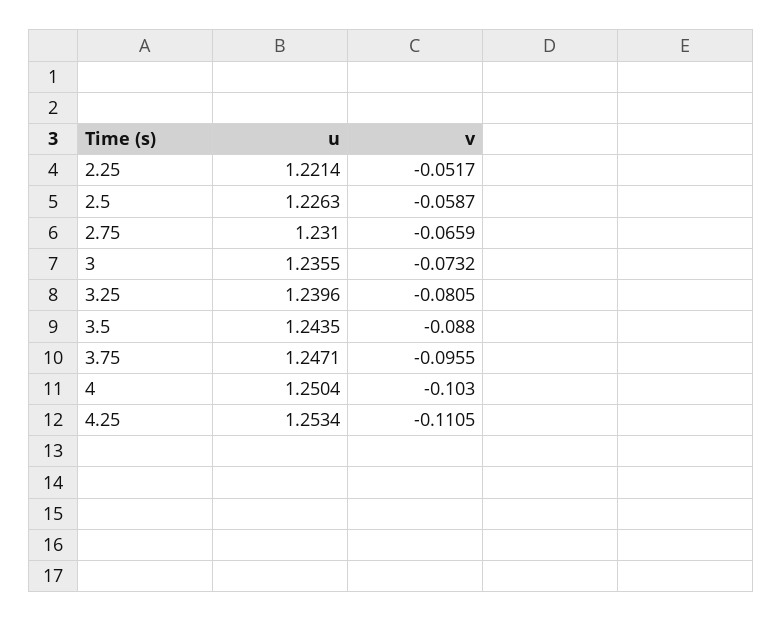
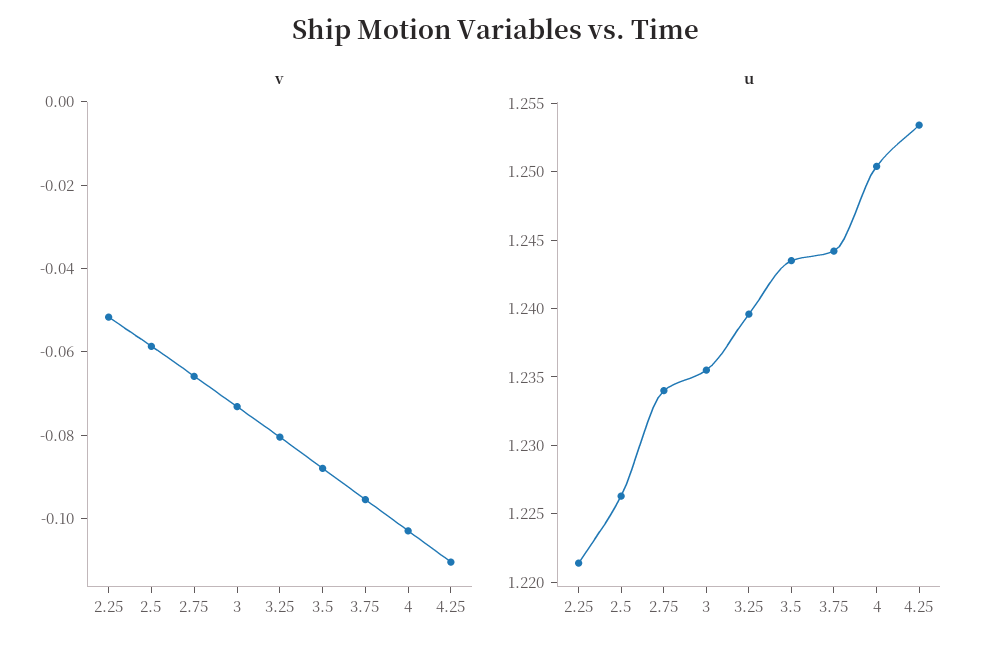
  {
    "u": {
      "2.25": 1.2214,
      "2.5": 1.2263,
-     "2.75": 1.231,
+     "2.75": 1.234,
      "3": 1.2355,
      "3.25": 1.2396,
      "3.5": 1.2435,
-     "3.75": 1.2471,
+     "3.75": 1.244,
      "4": 1.2504,
      "4.25": 1.2534
    },
    "v": {
      "2.25": -0.0517,
      "2.5": -0.0587,
      "2.75": -0.0659,
      "3": -0.0732,
      "3.25": -0.0805,
      "3.5": -0.088,
      "3.75": -0.0955,
      "4": -0.103,
      "4.25": -0.1105
    }
  }

